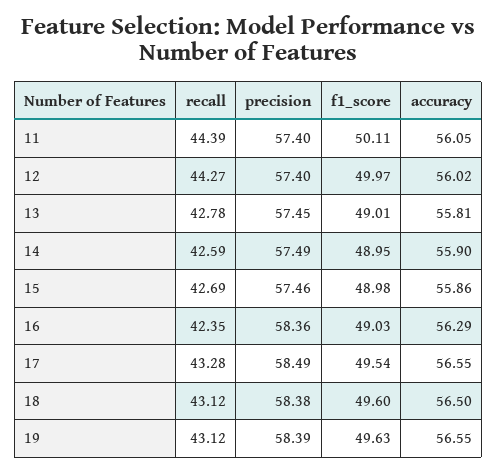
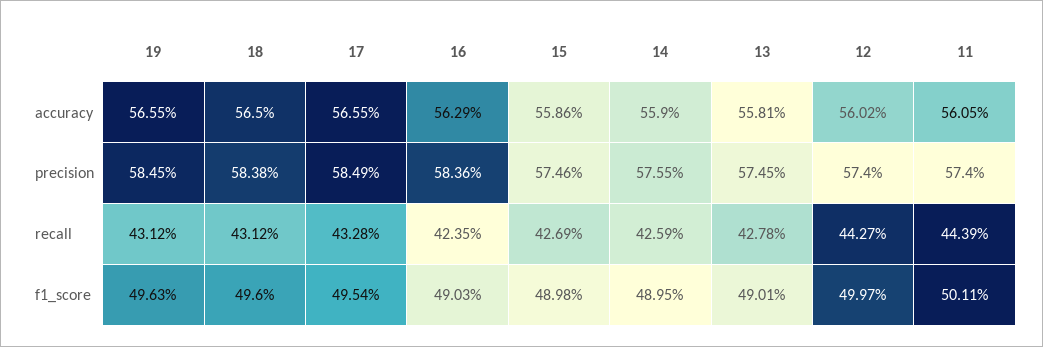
  {
    "recall": {
      "11": 44.39,
      "12": 44.27,
      "13": 42.78,
      "14": 42.59,
      "15": 42.69,
      "16": 42.35,
      "17": 43.28,
      "18": 43.12,
      "19": 43.12
    },
    "precision": {
      "11": 57.4,
      "12": 57.4,
      "13": 57.45,
-     "14": 57.49,
+     "14": 57.55,
      "15": 57.46,
      "16": 58.36,
      "17": 58.49,
      "18": 58.38,
-     "19": 58.39
+     "19": 58.45
    },
    "f1_score": {
      "11": 50.11,
      "12": 49.97,
      "13": 49.01,
      "14": 48.95,
      "15": 48.98,
      "16": 49.03,
      "17": 49.54,
      "18": 49.6,
      "19": 49.63
    },
    "accuracy": {
      "11": 56.05,
      "12": 56.02,
      "13": 55.81,
      "14": 55.9,
      "15": 55.86,
      "16": 56.29,
      "17": 56.55,
      "18": 56.5,
      "19": 56.55
    }
  }

